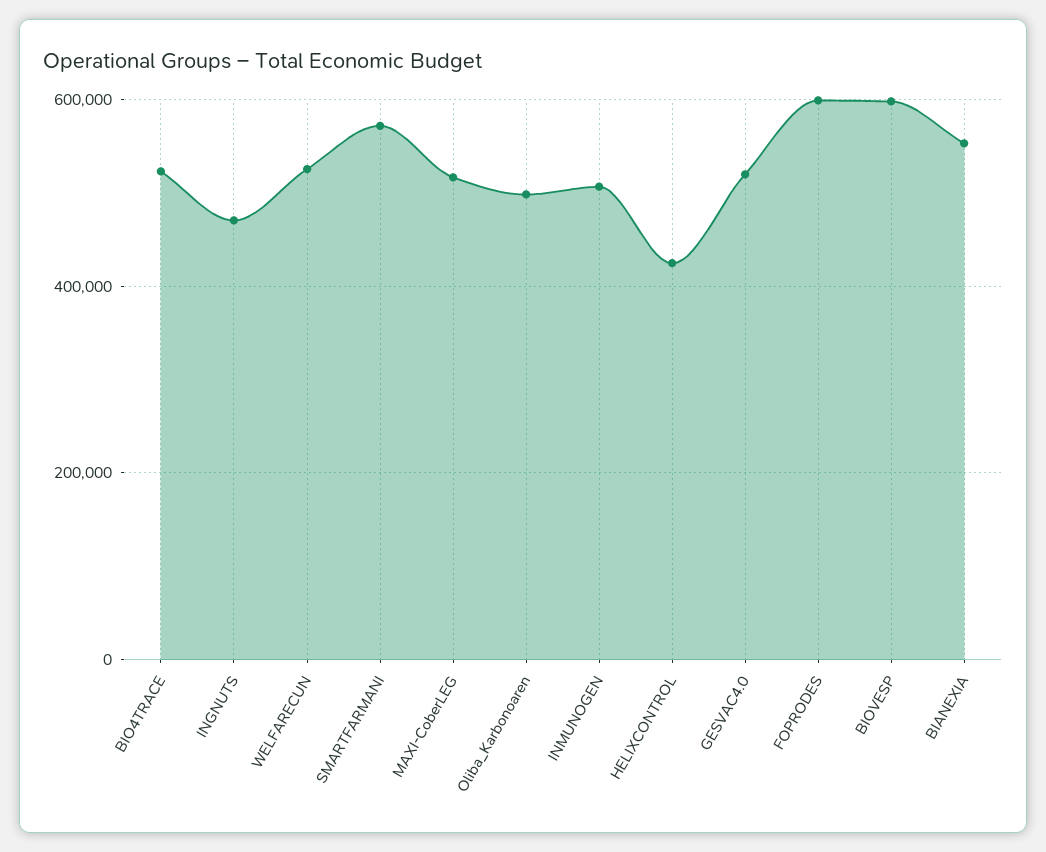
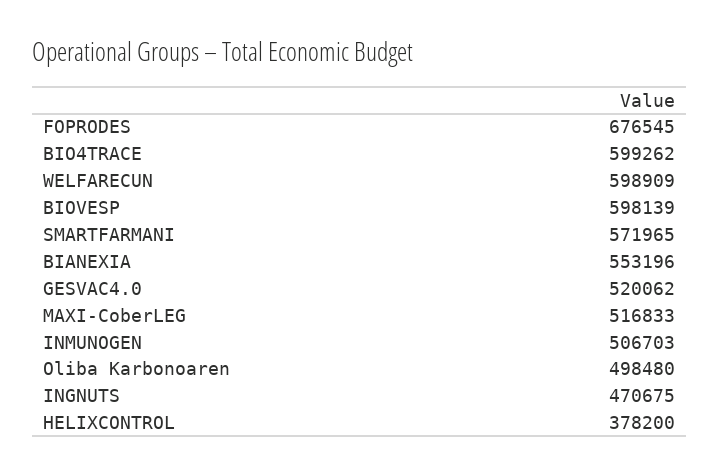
  {
-   "BIO4TRACE": 520000,
+   "BIO4TRACE": 599262,
    "INGNUTS": 470675,
-   "WELFARECUN": 520000,
+   "WELFARECUN": 598909,
    "SMARTFARMANI": 571965,
    "MAXI-CoberLEG": 516833,
    "Oliba_Karbonoaren": 498480,
    "INMUNOGEN": 506703,
-   "HELIXCONTROL": 420000,
+   "HELIXCONTROL": 378200,
    "GESVAC4.0": 520062,
-   "FOPRODES": 600000,
+   "FOPRODES": 676545,
    "BIOVESP": 598139,
    "BIANEXIA": 553196
  }

